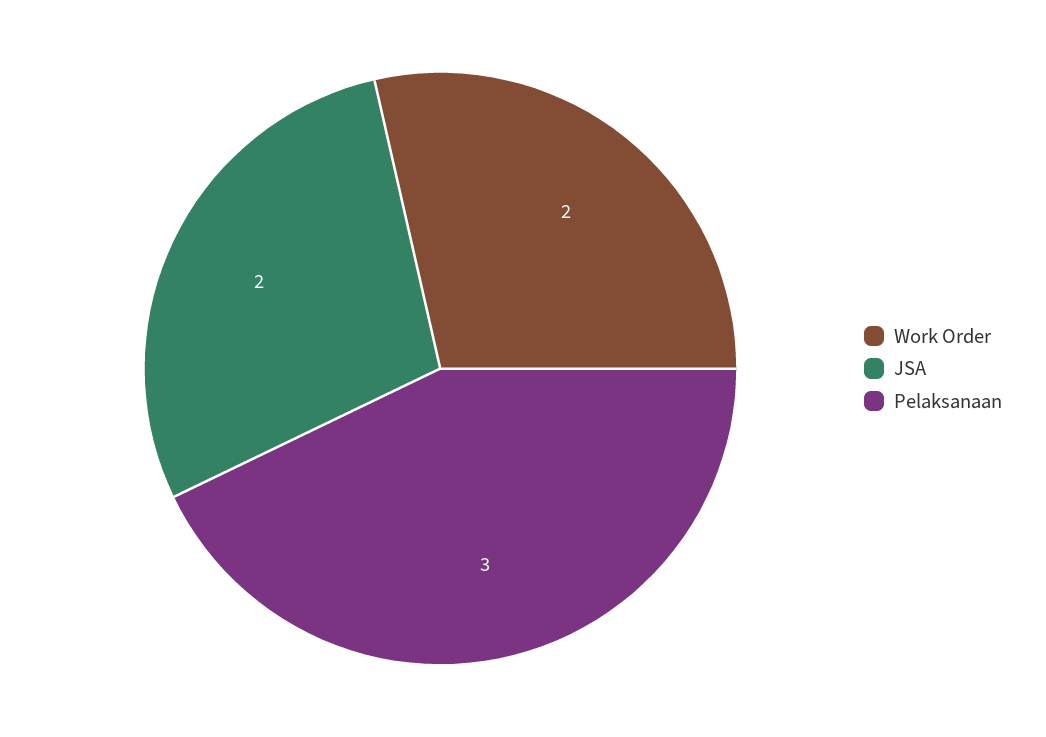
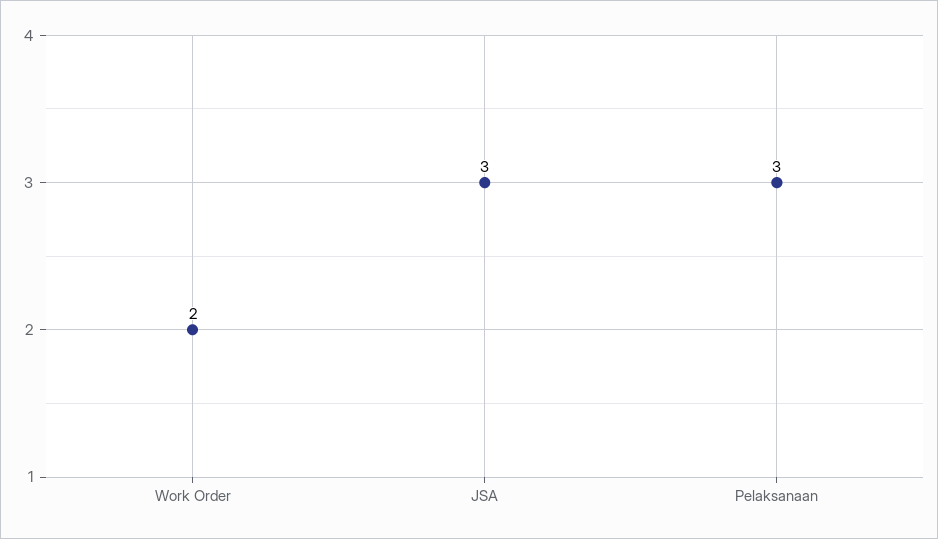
  {
    "Work Order": 2,
-   "JSA": 2,
+   "JSA": 3,
    "Pelaksanaan": 3
  }

